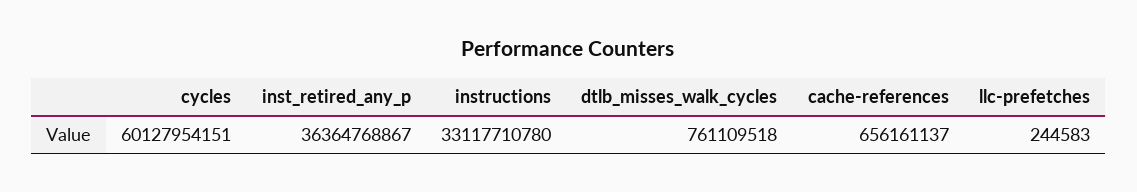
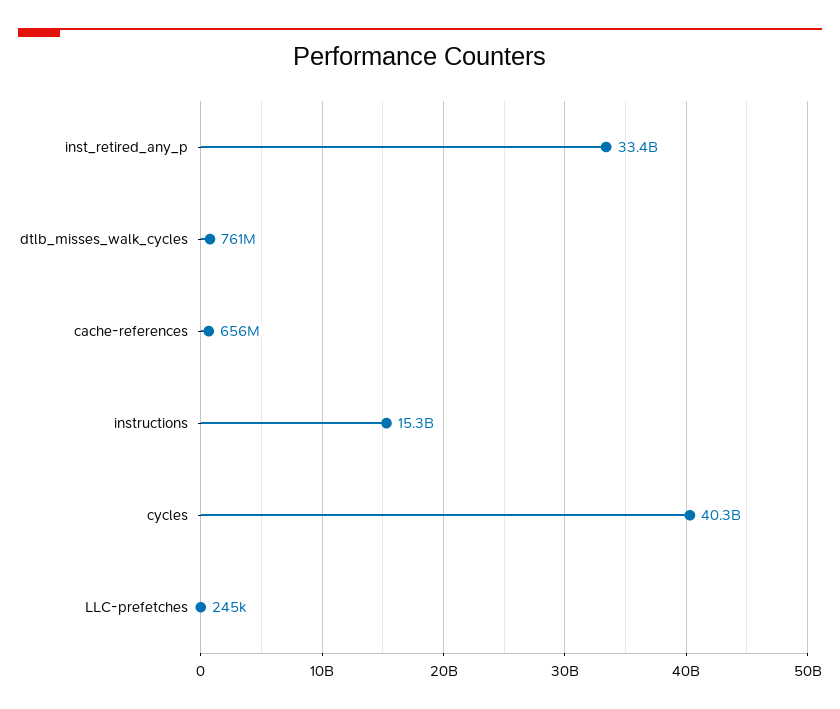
  {
-   "cycles": 60127954151,
+   "cycles": 40300000000,
-   "inst_retired_any_p": 36364768867,
+   "inst_retired_any_p": 33400000000,
-   "instructions": 33117710780,
+   "instructions": 15300000000,
    "dtlb_misses_walk_cycles": 761109518,
    "cache-references": 656161137,
    "llc-prefetches": 244583
  }

